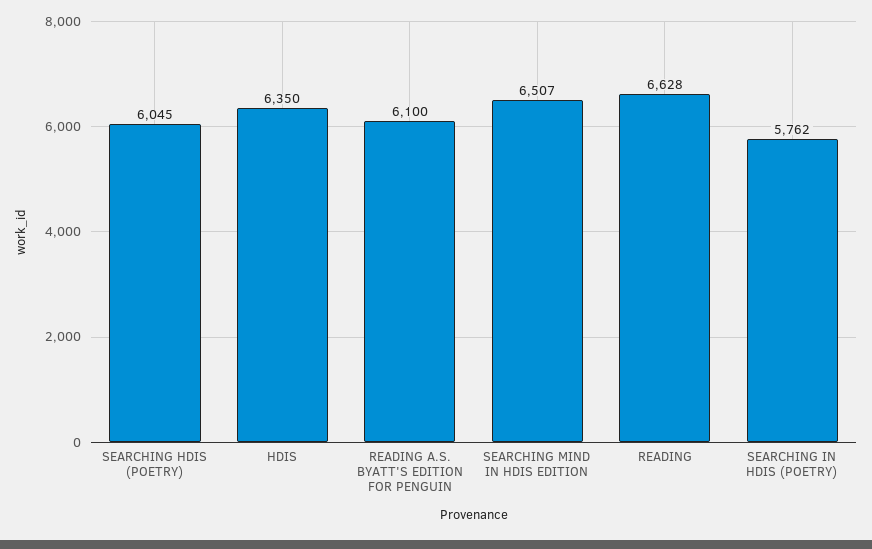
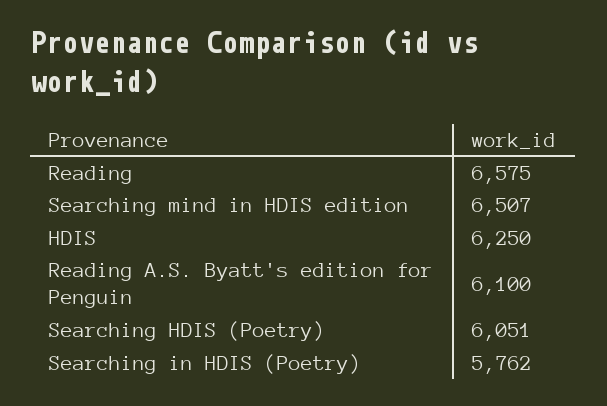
  {
-   "SEARCHING HDIS (POETRY)": 6045,
+   "SEARCHING HDIS (POETRY)": 6051,
-   "HDIS": 6350,
+   "HDIS": 6250,
    "READING A.S. BYATT'S EDITION FOR PENGUIN": 6100,
    "SEARCHING MIND IN HDIS EDITION": 6507,
-   "READING": 6628,
+   "READING": 6575,
    "SEARCHING IN HDIS (POETRY)": 5762
  }

